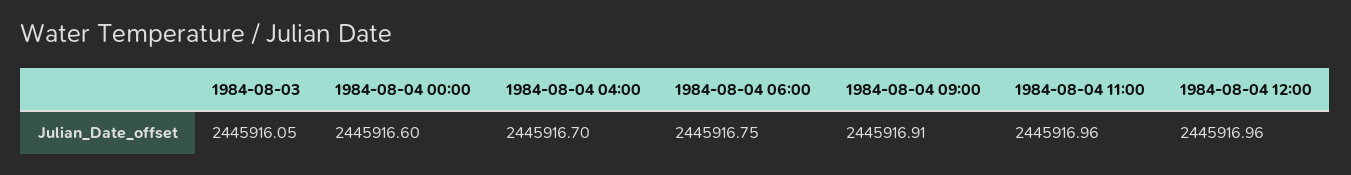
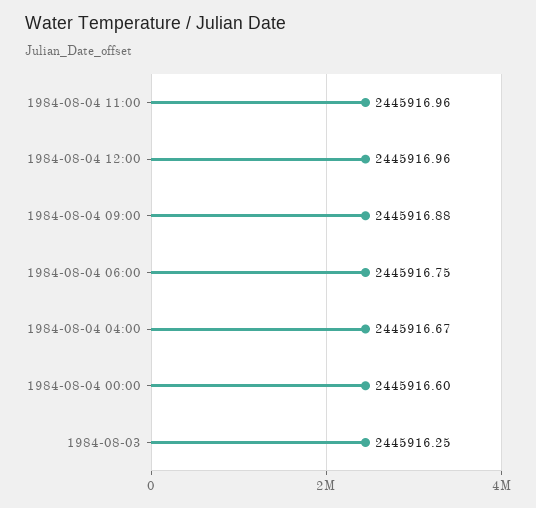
  {
-   "1984-08-03": 2445916.05,
+   "1984-08-03": 2445916.25,
    "1984-08-04 00:00": 2445916.6,
-   "1984-08-04 04:00": 2445916.7,
+   "1984-08-04 04:00": 2445916.67,
    "1984-08-04 06:00": 2445916.75,
-   "1984-08-04 09:00": 2445916.91,
+   "1984-08-04 09:00": 2445916.88,
    "1984-08-04 11:00": 2445916.96,
    "1984-08-04 12:00": 2445916.96
  }

